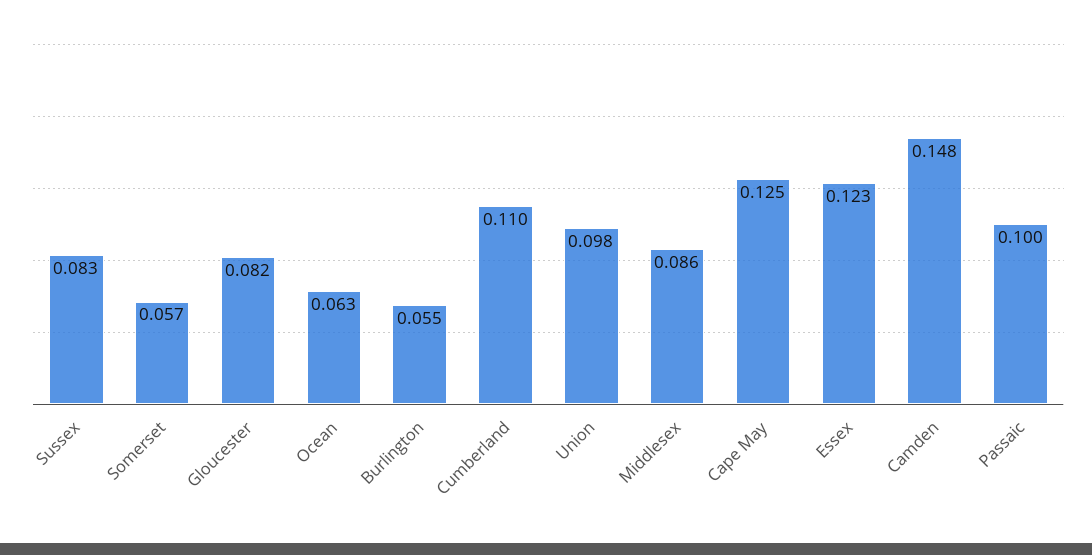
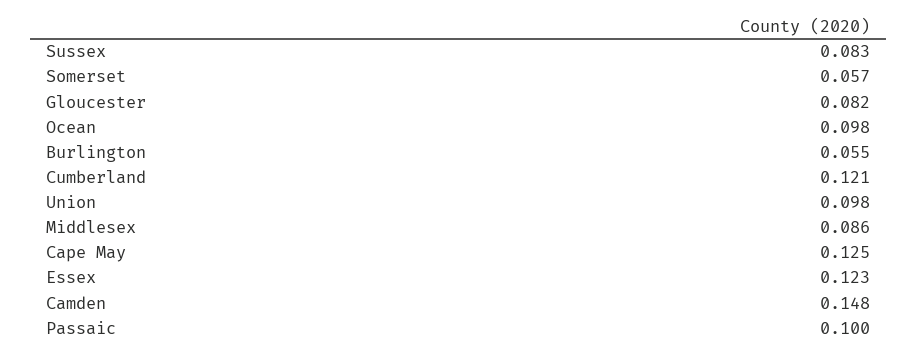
  {
    "Sussex": 0.083,
    "Somerset": 0.057,
    "Gloucester": 0.082,
-   "Ocean": 0.063,
+   "Ocean": 0.098,
    "Burlington": 0.055,
-   "Cumberland": 0.11,
+   "Cumberland": 0.121,
    "Union": 0.098,
    "Middlesex": 0.086,
    "Cape May": 0.125,
    "Essex": 0.123,
    "Camden": 0.148,
    "Passaic": 0.1
  }

